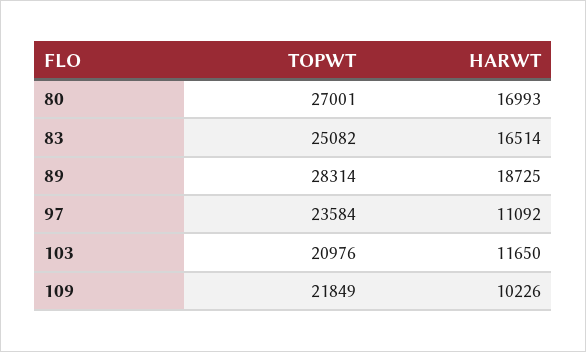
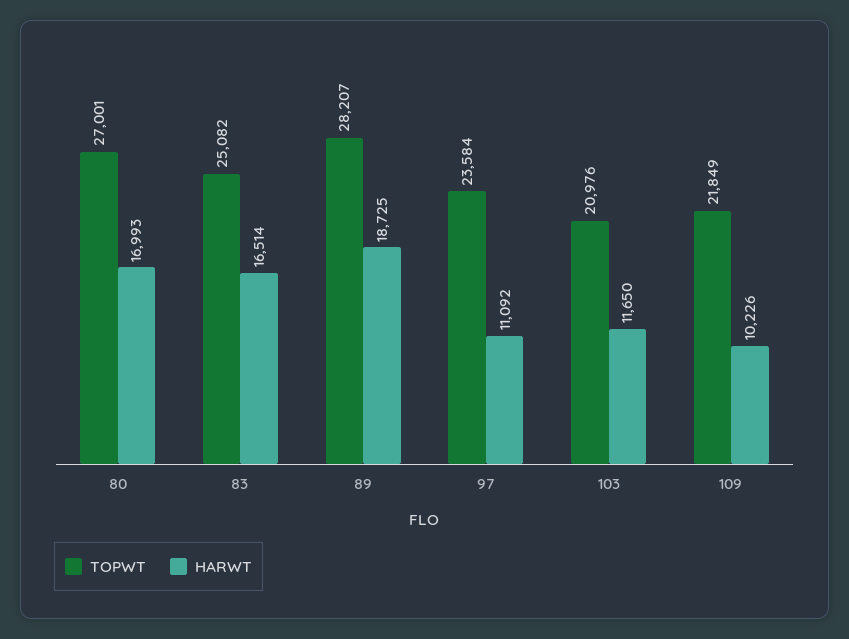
  {
    "TOPWT": {
      "80": 27001,
      "83": 25082,
-     "89": 28314,
+     "89": 28207,
      "97": 23584,
      "103": 20976,
      "109": 21849
    },
    "HARWT": {
      "80": 16993,
      "83": 16514,
      "89": 18725,
      "97": 11092,
      "103": 11650,
      "109": 10226
    }
  }

